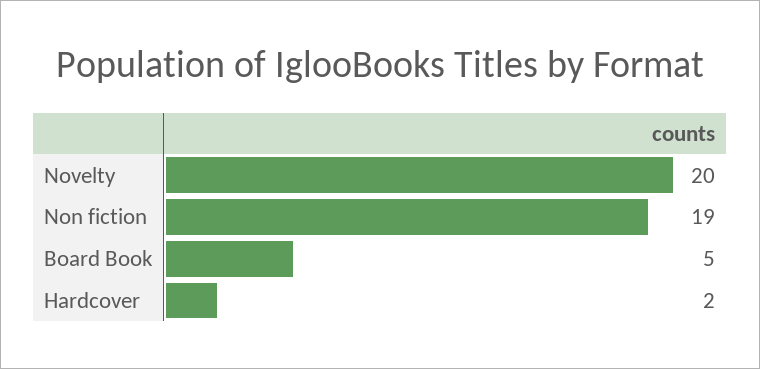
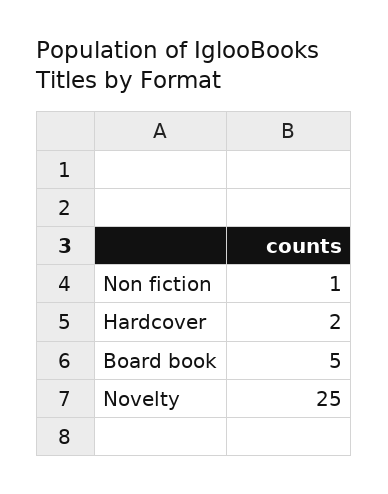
  {
-   "Novelty": 20,
+   "Novelty": 25,
-   "Non fiction": 19,
+   "Non fiction": 1,
    "Board Book": 5,
    "Hardcover": 2
  }

